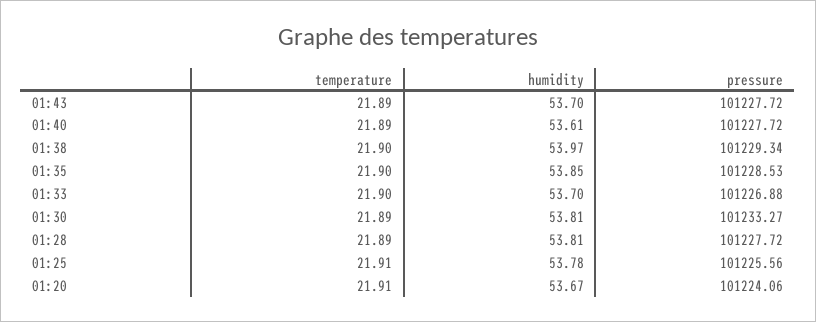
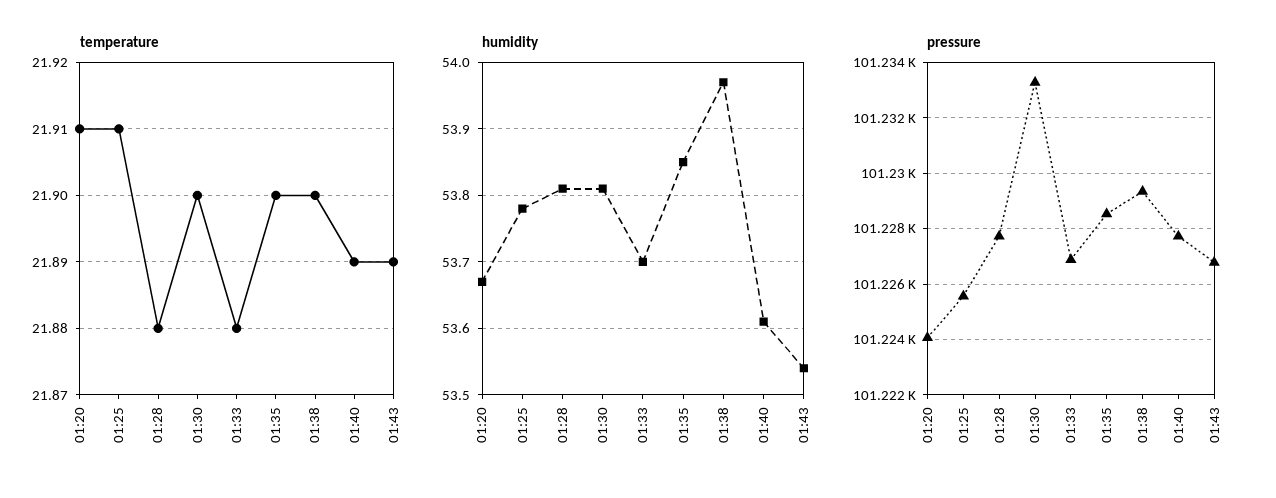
  {
    "temperature": {
      "01:43": 21.89,
      "01:40": 21.89,
      "01:38": 21.9,
      "01:35": 21.9,
-     "01:33": 21.9,
+     "01:33": 21.88,
-     "01:30": 21.89,
+     "01:30": 21.9,
-     "01:28": 21.89,
+     "01:28": 21.88,
      "01:25": 21.91,
      "01:20": 21.91
    },
    "humidity": {
-     "01:43": 53.7,
+     "01:43": 53.54,
      "01:40": 53.61,
      "01:38": 53.97,
      "01:35": 53.85,
      "01:33": 53.7,
      "01:30": 53.81,
      "01:28": 53.81,
      "01:25": 53.78,
      "01:20": 53.67
    },
    "pressure": {
-     "01:43": 101227.72,
+     "01:43": 101226.75,
      "01:40": 101227.72,
      "01:38": 101229.34,
      "01:35": 101228.53,
      "01:33": 101226.88,
      "01:30": 101233.27,
      "01:28": 101227.72,
      "01:25": 101225.56,
      "01:20": 101224.06
    }
  }

